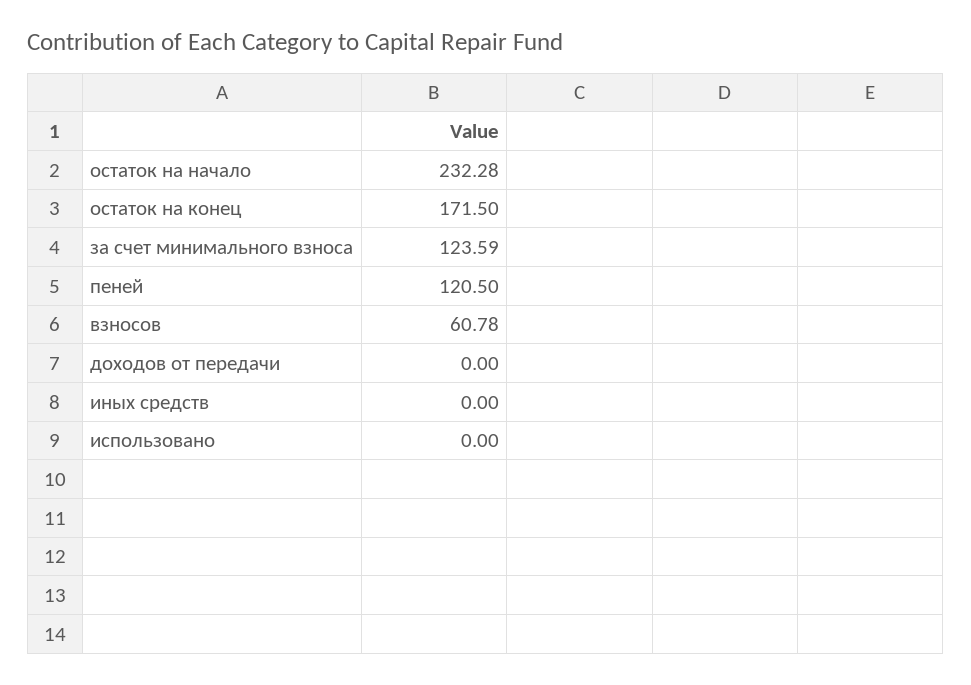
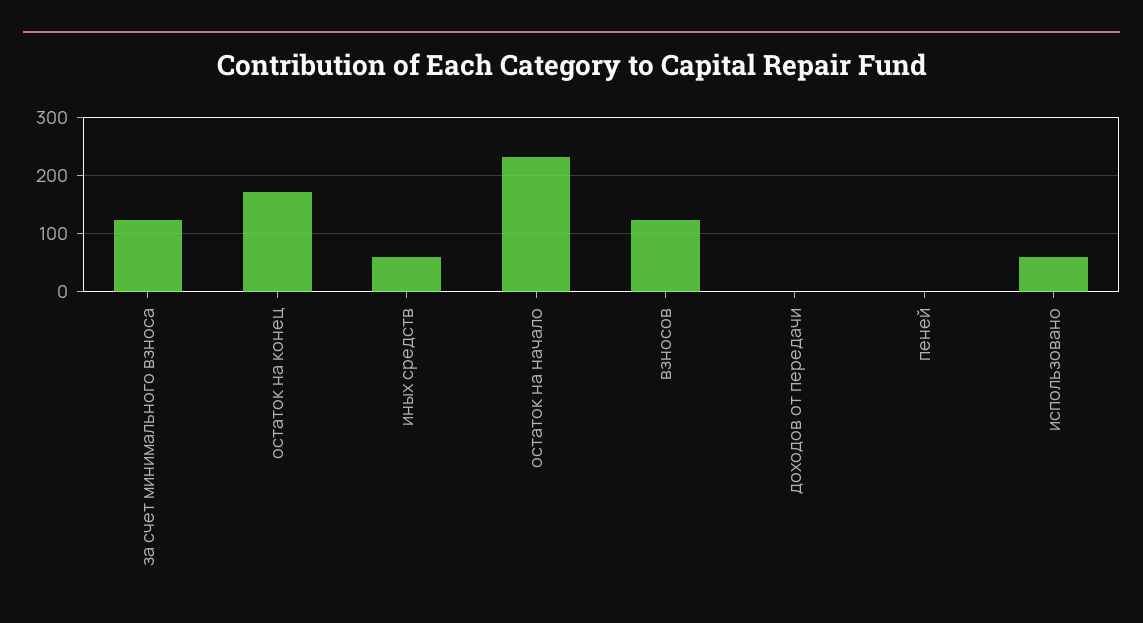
  {
    "остаток на начало": 232.28,
    "остаток на конец": 171.5,
    "за счет минимального взноса": 123.59,
-   "пеней": 120.5,
+   "пеней": 0,
-   "взносов": 60.78,
+   "взносов": 120,
    "доходов от передачи": 0,
-   "иных средств": 0,
+   "иных средств": 60,
-   "использовано": 0
+   "использовано": 60
  }

